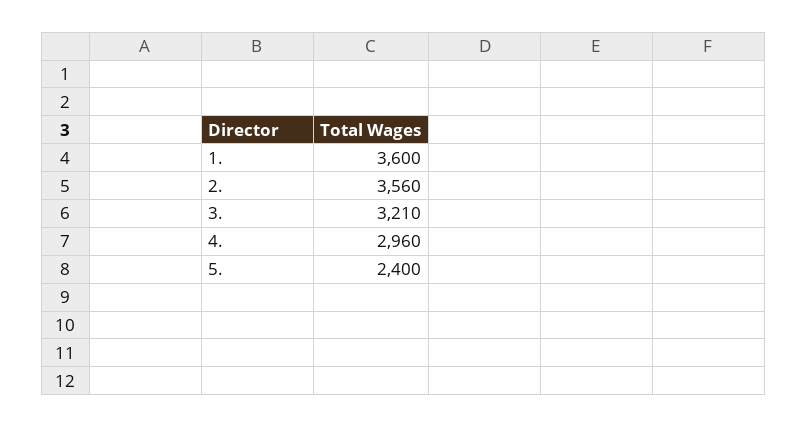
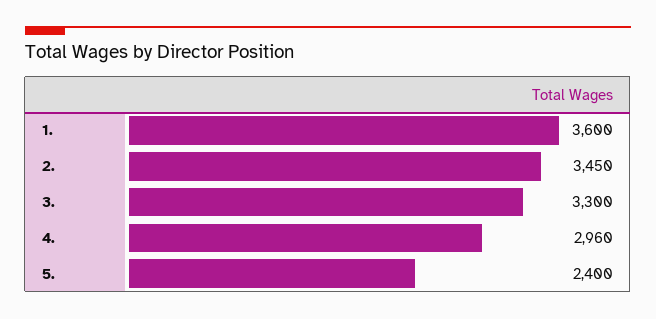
  {
    "1.": 3600,
-   "2.": 3560,
+   "2.": 3450,
-   "3.": 3210,
+   "3.": 3300,
    "4.": 2960,
    "5.": 2400
  }

